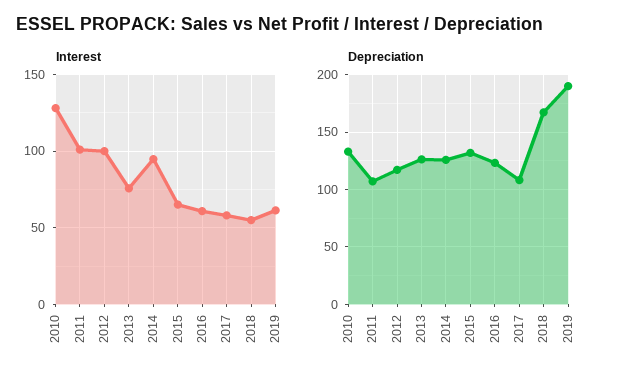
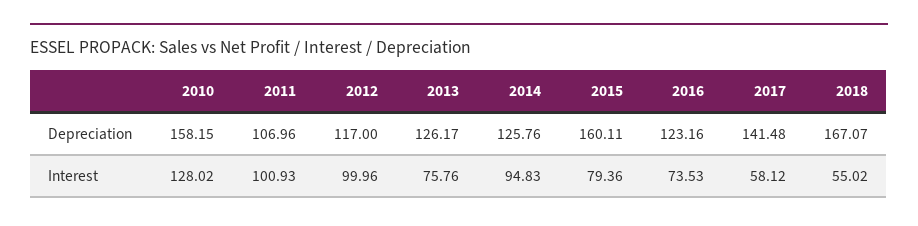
  {
    "Interest": {
      "2010": 128.02,
      "2011": 100.93,
      "2012": 99.96,
      "2013": 75.76,
      "2014": 94.83,
-     "2015": 65,
+     "2015": 79.36,
-     "2016": 60,
+     "2016": 73.53,
      "2017": 58.12,
-     "2018": 55.02,
+     "2018": 55.02
-     "2019": 60
    },
    "Depreciation": {
-     "2010": 130,
+     "2010": 158.15,
      "2011": 106.96,
      "2012": 117,
      "2013": 126.17,
      "2014": 125.76,
-     "2015": 130,
+     "2015": 160.11,
      "2016": 123.16,
-     "2017": 110,
+     "2017": 141.48,
-     "2018": 167.07,
+     "2018": 167.07
-     "2019": 190
    }
  }

